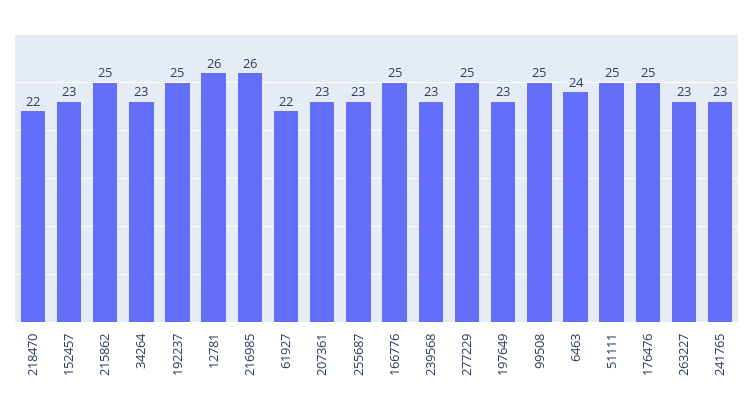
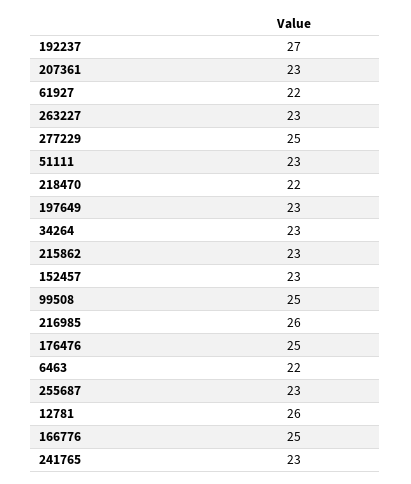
  {
    "218470": 22,
    "152457": 23,
-   "215862": 25,
+   "215862": 23,
    "34264": 23,
-   "192237": 25,
+   "192237": 27,
    "12781": 26,
    "216985": 26,
    "61927": 22,
    "207361": 23,
    "255687": 23,
    "166776": 25,
-   "239568": 23,
    "277229": 25,
    "197649": 23,
    "99508": 25,
-   "6463": 24,
+   "6463": 22,
-   "51111": 25,
+   "51111": 23,
    "176476": 25,
    "263227": 23,
    "241765": 23
  }

